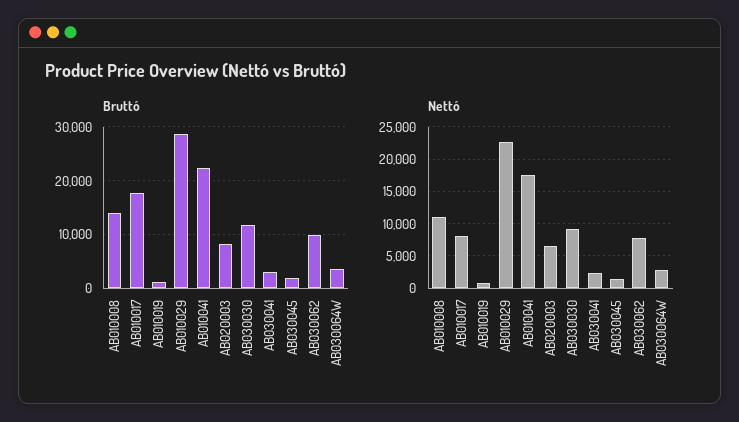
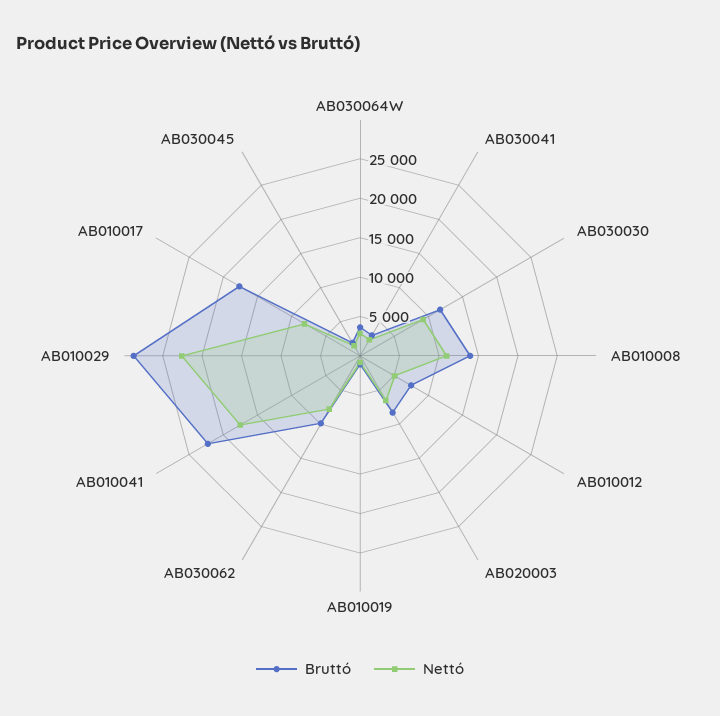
  {
    "Bruttó": {
      "AB010008": 14000,
      "AB010017": 18000,
      "AB010019": 2000,
      "AB010029": 28000,
      "AB010041": 22000,
      "AB020003": 8000,
      "AB030030": 12000,
      "AB030041": 2000,
      "AB030045": 2000,
      "AB030062": 10000,
-     "AB030064W": 4000
+     "AB030064W": 4000,
+     "AB010012": 7500
    },
    "Nettó": {
      "AB010008": 11000,
      "AB010017": 8000,
      "AB010019": 1000,
      "AB010029": 23000,
      "AB010041": 18000,
      "AB020003": 7000,
      "AB030030": 9000,
      "AB030041": 2000,
      "AB030045": 1000,
      "AB030062": 8000,
-     "AB030064W": 3000
+     "AB030064W": 3000,
+     "AB010012": 5000
    }
  }

